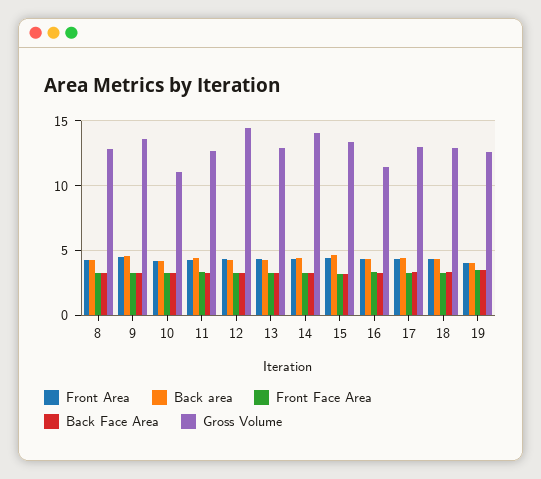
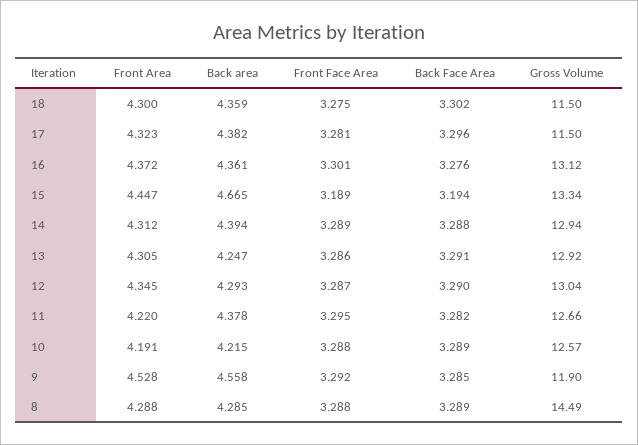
  {
    "Front Area": {
      "8": 4.288,
      "9": 4.528,
      "10": 4.191,
      "11": 4.22,
      "12": 4.345,
      "13": 4.305,
      "14": 4.312,
      "15": 4.447,
      "16": 4.372,
      "17": 4.323,
-     "18": 4.3,
+     "18": 4.3
-     "19": 4
    },
    "Back area": {
      "8": 4.285,
      "9": 4.558,
      "10": 4.215,
      "11": 4.378,
      "12": 4.293,
      "13": 4.247,
      "14": 4.394,
      "15": 4.665,
      "16": 4.361,
      "17": 4.382,
-     "18": 4.359,
+     "18": 4.359
-     "19": 4
    },
    "Front Face Area": {
      "8": 3.288,
      "9": 3.292,
      "10": 3.288,
      "11": 3.295,
      "12": 3.287,
      "13": 3.286,
      "14": 3.289,
      "15": 3.189,
      "16": 3.301,
      "17": 3.281,
-     "18": 3.275,
+     "18": 3.275
-     "19": 3.5
    },
    "Back Face Area": {
      "8": 3.289,
      "9": 3.285,
      "10": 3.289,
      "11": 3.282,
      "12": 3.29,
      "13": 3.291,
      "14": 3.288,
      "15": 3.194,
      "16": 3.276,
      "17": 3.296,
-     "18": 3.302,
+     "18": 3.302
-     "19": 3.5
    },
    "Gross Volume": {
-     "8": 13,
+     "8": 14.49,
-     "9": 13.5,
+     "9": 11.9,
-     "10": 11,
+     "10": 12.57,
      "11": 12.66,
-     "12": 14.5,
+     "12": 13.04,
      "13": 12.92,
-     "14": 14,
+     "14": 12.94,
      "15": 13.34,
-     "16": 11.5,
+     "16": 13.12,
-     "17": 13,
+     "17": 11.5,
-     "18": 13,
+     "18": 11.5
-     "19": 12.5
    }
  }

